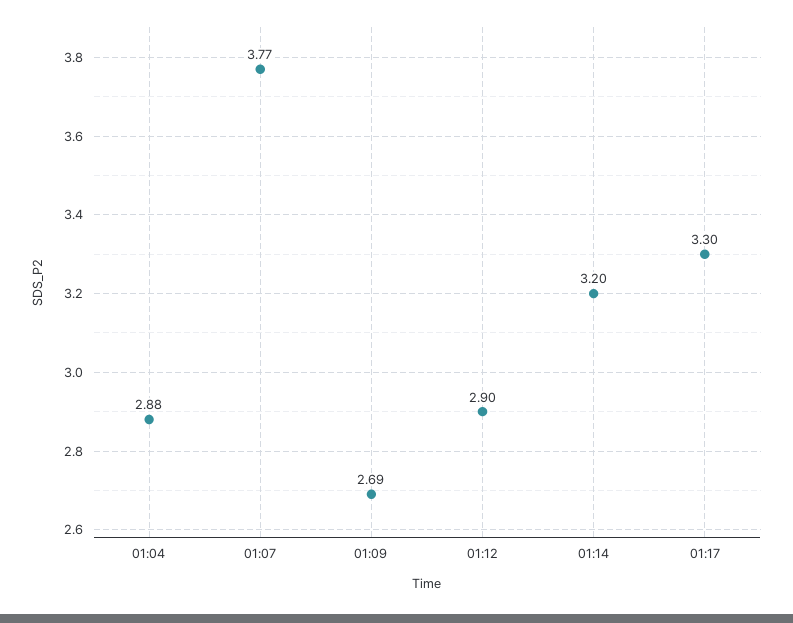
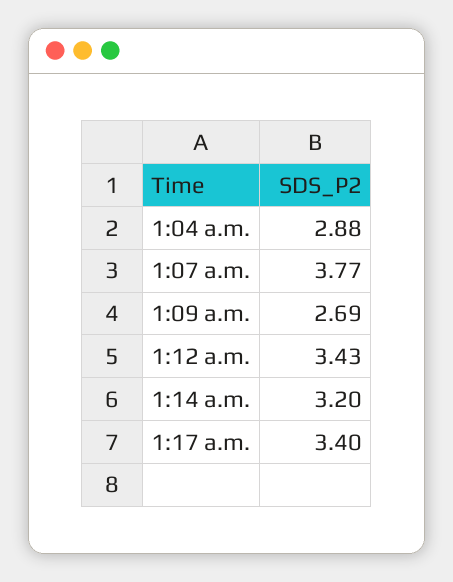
  {
    "01:04": 2.88,
    "01:07": 3.77,
    "01:09": 2.69,
-   "01:12": 2.9,
+   "01:12": 3.43,
    "01:14": 3.2,
-   "01:17": 3.3
+   "01:17": 3.4
  }

